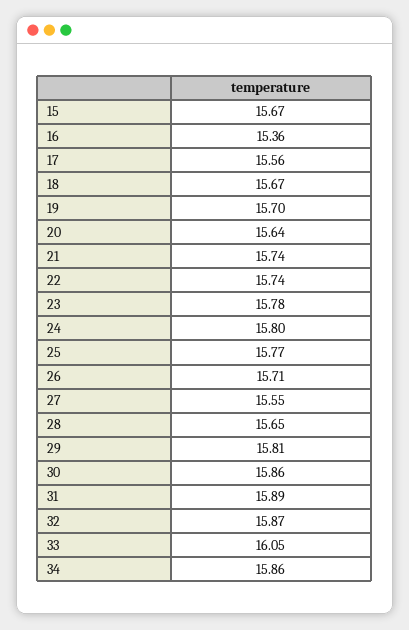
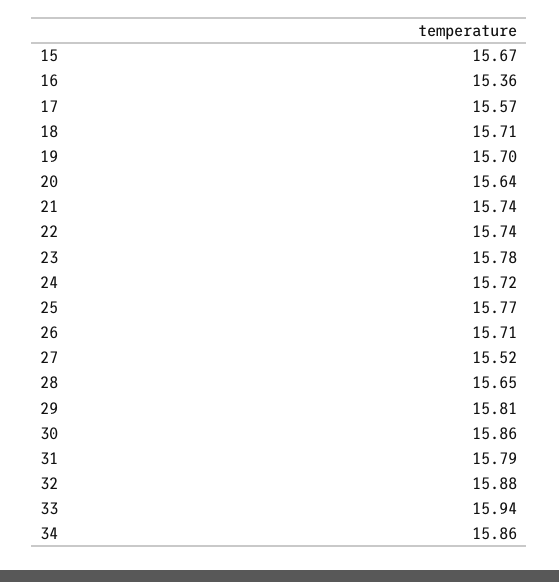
  {
    "15": 15.67,
    "16": 15.36,
-   "17": 15.56,
+   "17": 15.57,
-   "18": 15.67,
+   "18": 15.71,
    "19": 15.7,
    "20": 15.64,
    "21": 15.74,
    "22": 15.74,
    "23": 15.78,
-   "24": 15.8,
+   "24": 15.72,
    "25": 15.77,
    "26": 15.71,
-   "27": 15.55,
+   "27": 15.52,
    "28": 15.65,
    "29": 15.81,
    "30": 15.86,
-   "31": 15.89,
+   "31": 15.79,
-   "32": 15.87,
+   "32": 15.88,
-   "33": 16.05,
+   "33": 15.94,
    "34": 15.86
  }

